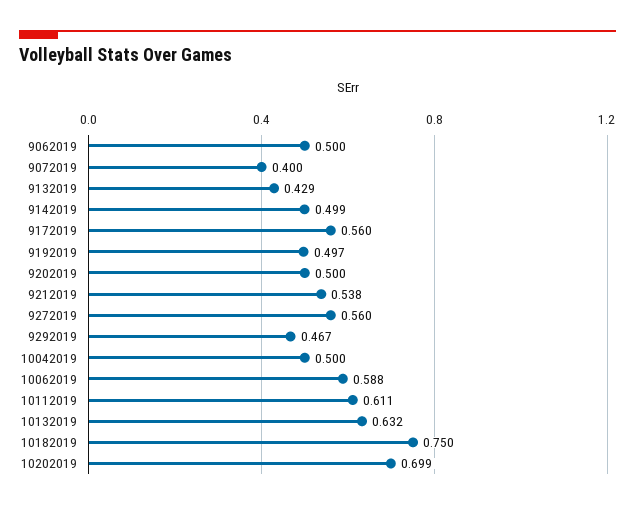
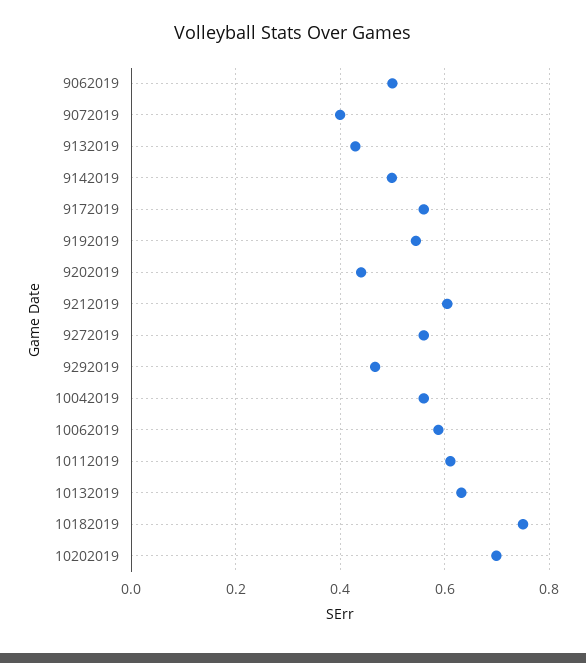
  {
    "9062019": 0.5,
    "9072019": 0.4,
    "9132019": 0.429,
    "9142019": 0.499,
    "9172019": 0.56,
-   "9192019": 0.497,
+   "9192019": 0.54,
-   "9202019": 0.5,
+   "9202019": 0.44,
-   "9212019": 0.538,
+   "9212019": 0.6,
    "9272019": 0.56,
    "9292019": 0.467,
-   "10042019": 0.5,
+   "10042019": 0.56,
    "10062019": 0.588,
    "10112019": 0.611,
    "10132019": 0.632,
    "10182019": 0.75,
    "10202019": 0.699
  }

